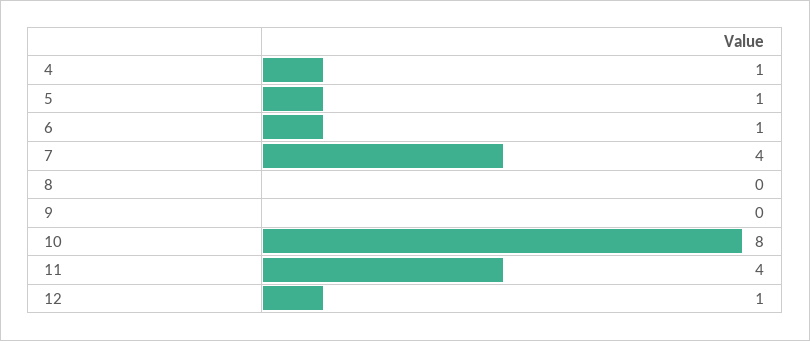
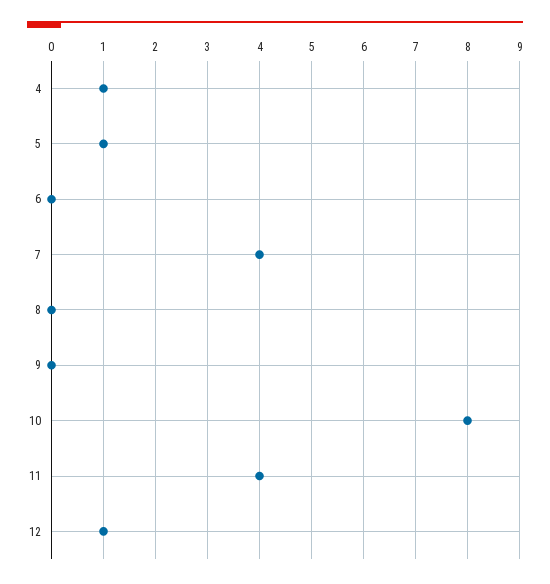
  {
    "4": 1,
    "5": 1,
-   "6": 1,
+   "6": 0,
    "7": 4,
    "8": 0,
    "9": 0,
    "10": 8,
    "11": 4,
    "12": 1
  }

